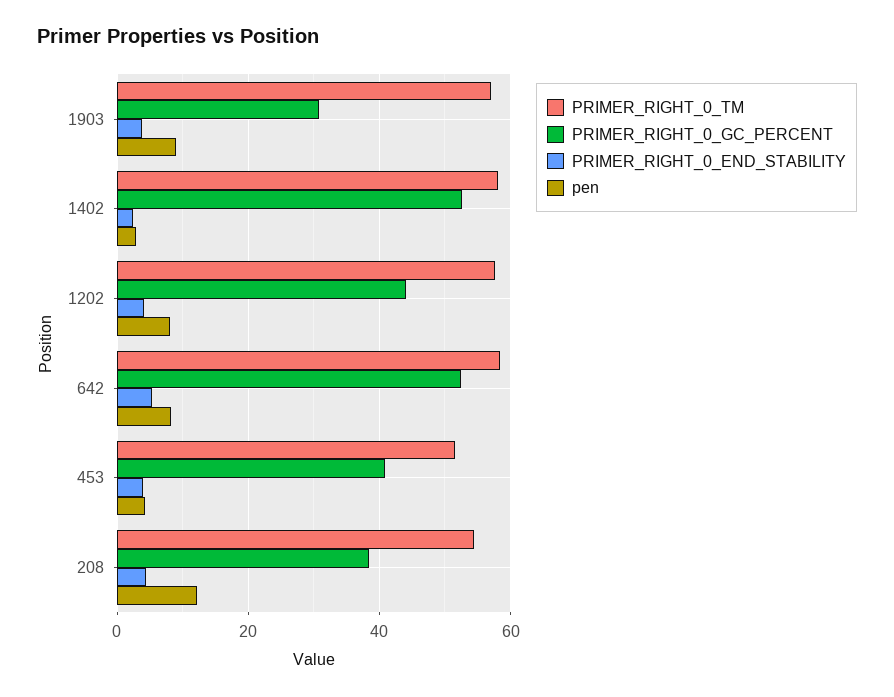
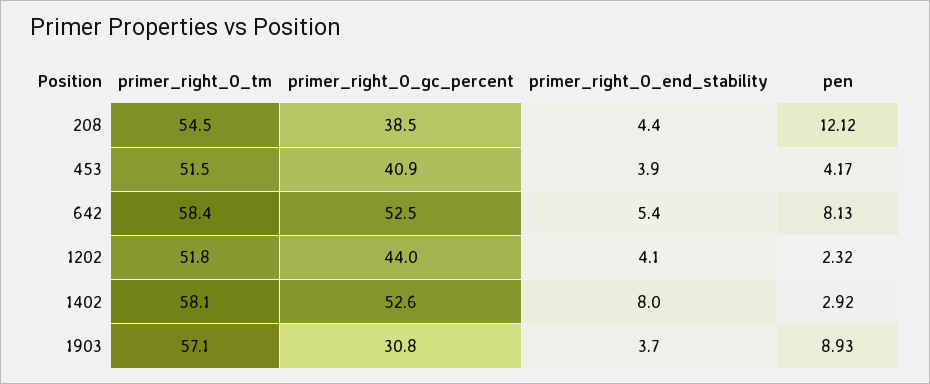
  {
    "PRIMER_RIGHT_0_TM": {
      "1903": 57.1,
      "1402": 58.1,
-     "1202": 58,
+     "1202": 51.8,
      "642": 58.4,
      "453": 51.5,
      "208": 54.5
    },
    "PRIMER_RIGHT_0_GC_PERCENT": {
      "1903": 30.8,
      "1402": 52.6,
      "1202": 44,
      "642": 52.5,
      "453": 40.9,
      "208": 38.5
    },
    "PRIMER_RIGHT_0_END_STABILITY": {
      "1903": 3.7,
-     "1402": 2,
+     "1402": 8,
      "1202": 4.1,
      "642": 5.4,
      "453": 3.9,
      "208": 4.4
    },
    "pen": {
      "1903": 8.93,
      "1402": 2.92,
-     "1202": 8,
+     "1202": 2.32,
      "642": 8.13,
      "453": 4.17,
      "208": 12.12
    }
  }

